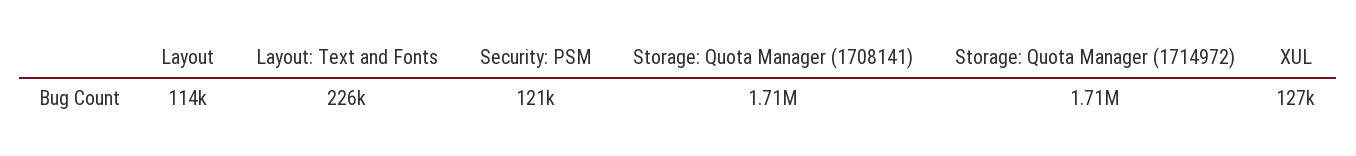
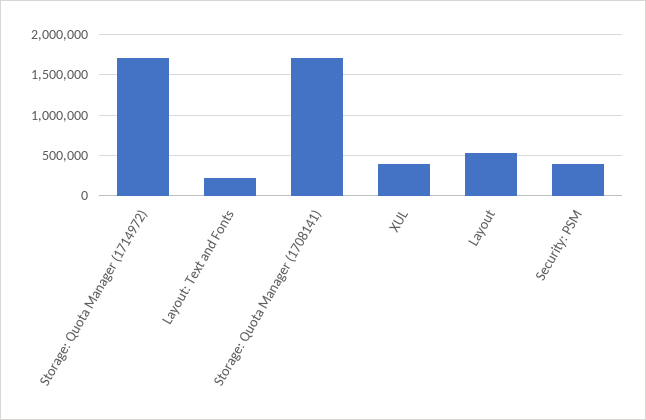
  {
-   "Layout": 114000,
+   "Layout": 500000,
    "Layout: Text and Fonts": 226000,
-   "Security: PSM": 121000,
+   "Security: PSM": 400000,
    "Storage: Quota Manager (1708141)": 1710000,
    "Storage: Quota Manager (1714972)": 1710000,
-   "XUL": 127000
+   "XUL": 400000
  }

